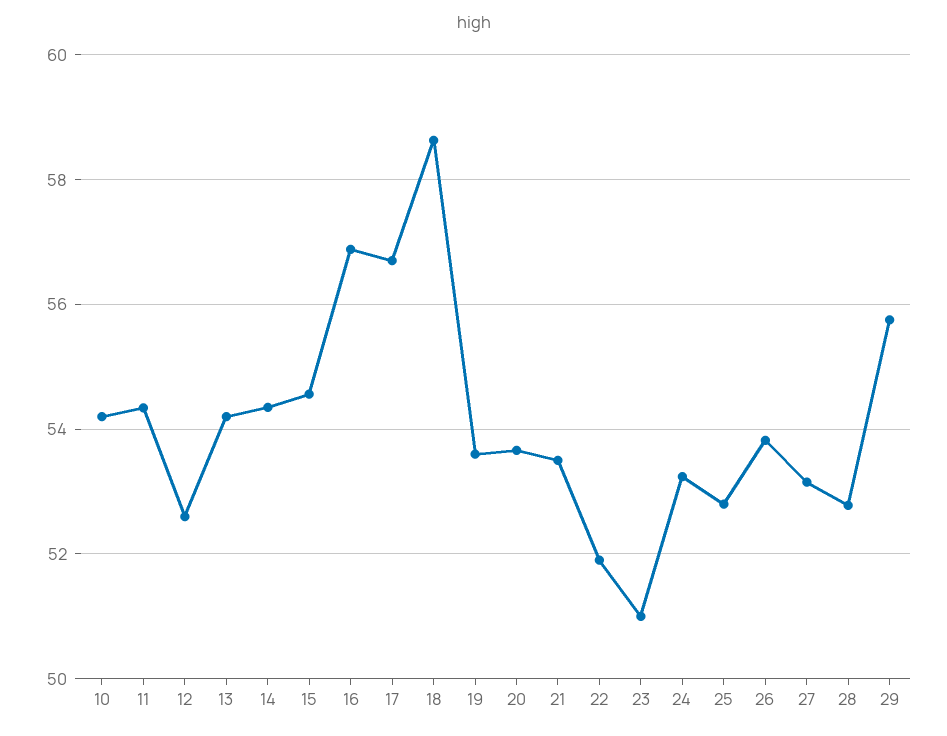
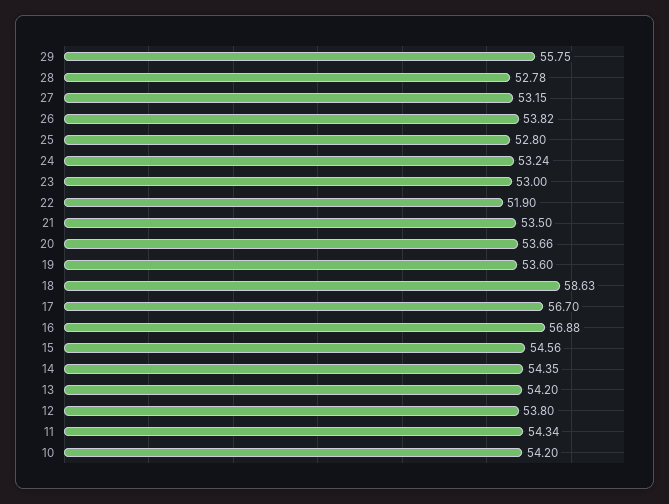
  {
    "10": 54.2,
    "11": 54.34,
-   "12": 52.6,
+   "12": 53.8,
    "13": 54.2,
    "14": 54.35,
    "15": 54.56,
    "16": 56.88,
    "17": 56.7,
    "18": 58.63,
    "19": 53.6,
    "20": 53.66,
    "21": 53.5,
    "22": 51.9,
-   "23": 51,
+   "23": 53,
    "24": 53.24,
    "25": 52.8,
    "26": 53.82,
    "27": 53.15,
    "28": 52.78,
    "29": 55.75
  }

